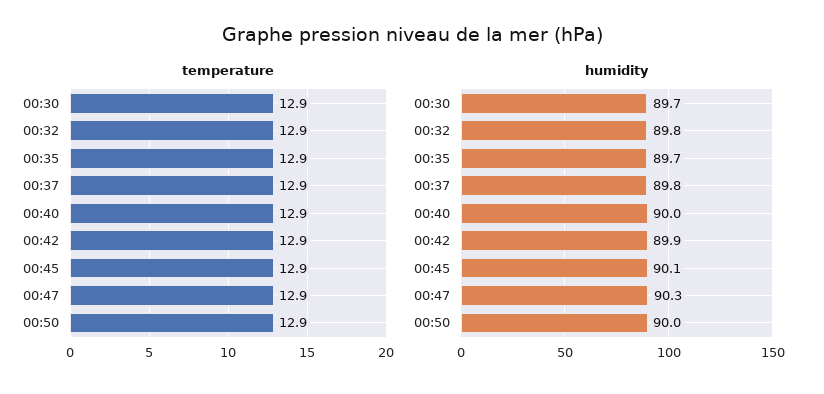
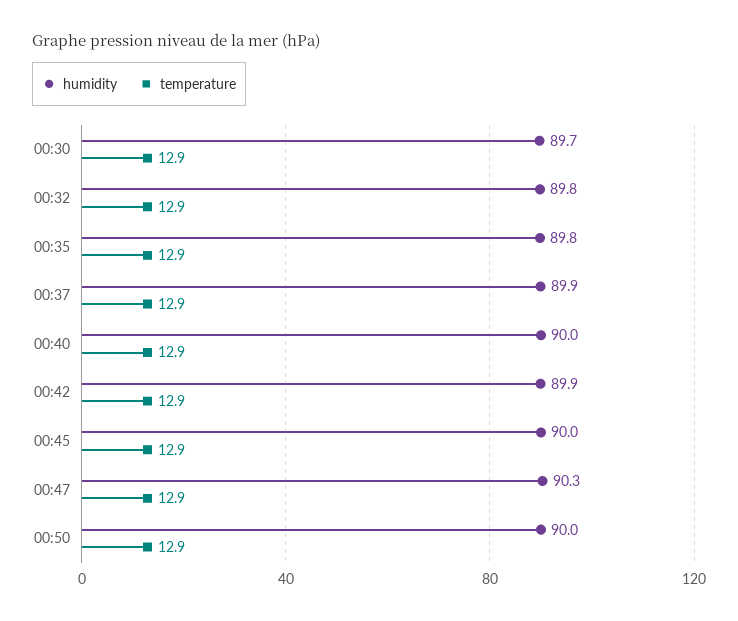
  {
    "temperature": {
      "00:30": 12.9,
      "00:32": 12.9,
      "00:35": 12.9,
      "00:37": 12.9,
      "00:40": 12.9,
      "00:42": 12.9,
      "00:45": 12.9,
      "00:47": 12.9,
      "00:50": 12.9
    },
    "humidity": {
      "00:30": 89.7,
      "00:32": 89.8,
-     "00:35": 89.7,
+     "00:35": 89.8,
-     "00:37": 89.8,
+     "00:37": 89.9,
      "00:40": 90,
      "00:42": 89.9,
-     "00:45": 90.1,
+     "00:45": 90,
      "00:47": 90.3,
      "00:50": 90
    }
  }

